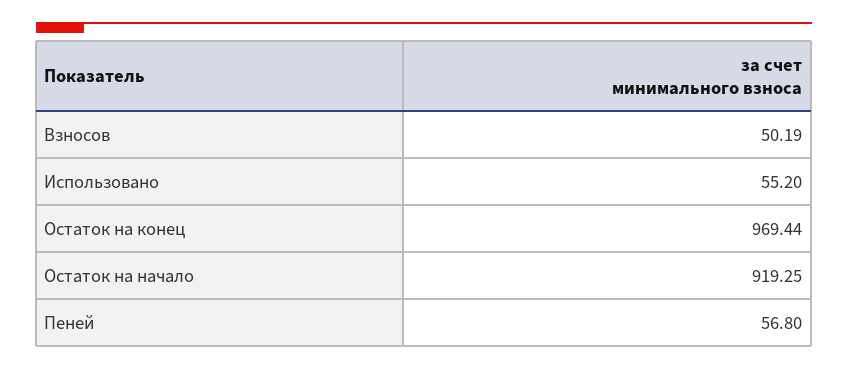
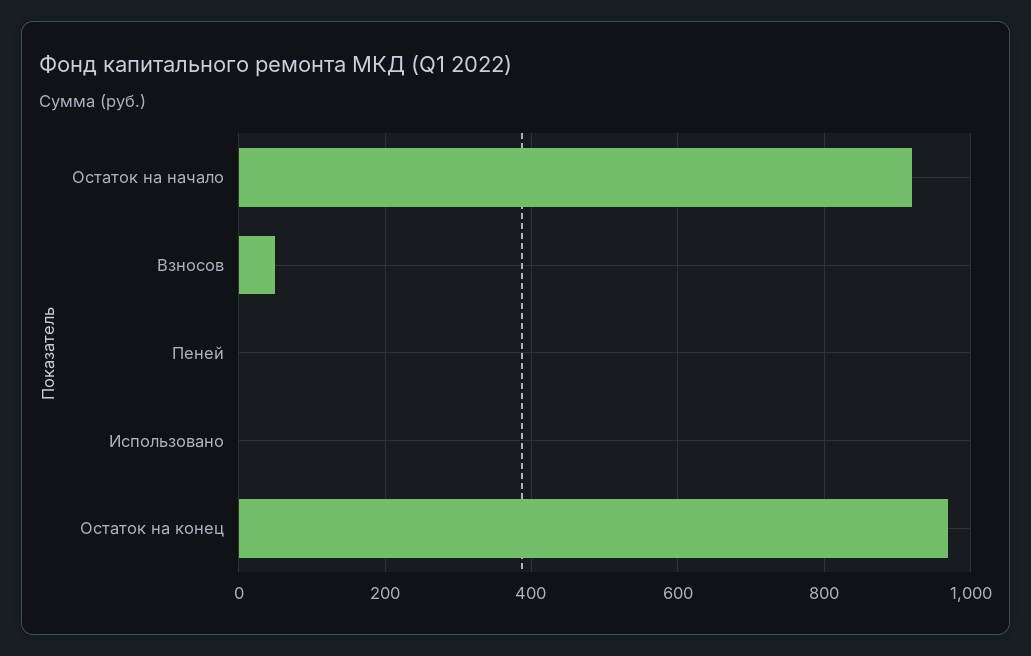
  {
    "Взносов": 50.19,
-   "Использовано": 55.2,
+   "Использовано": 0,
    "Остаток на конец": 969.44,
    "Остаток на начало": 919.25,
-   "Пеней": 56.8
+   "Пеней": 0
  }

